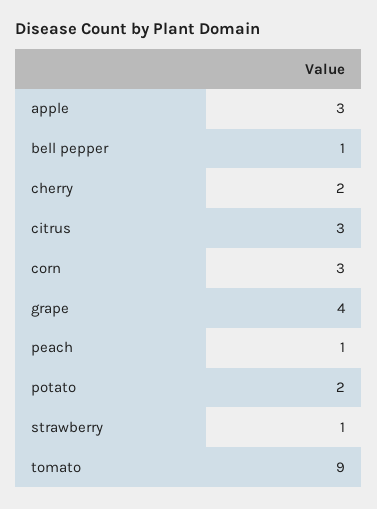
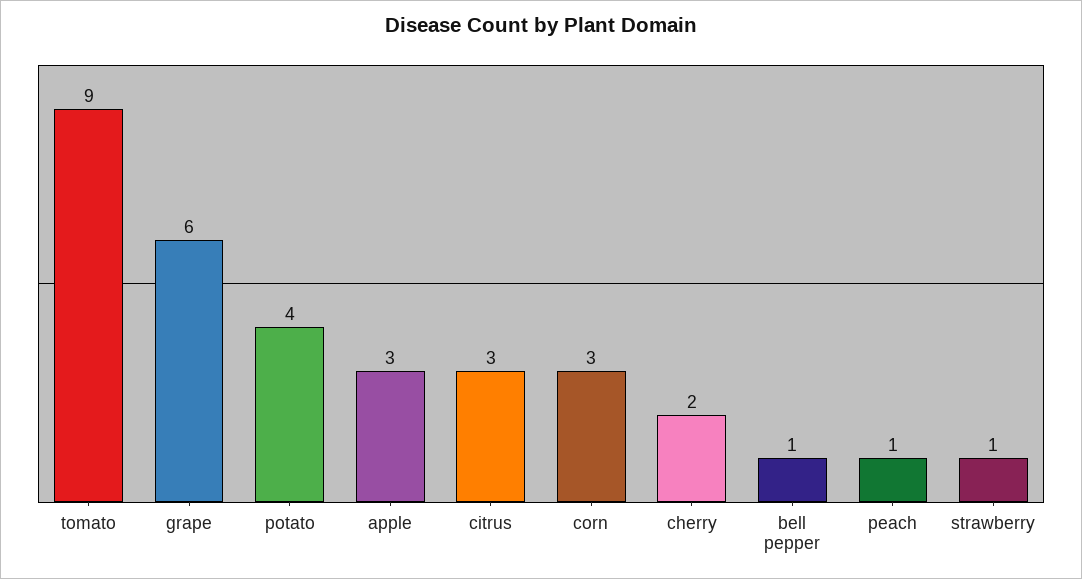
  {
    "apple": 3,
    "bell pepper": 1,
    "cherry": 2,
    "citrus": 3,
    "corn": 3,
-   "grape": 4,
+   "grape": 6,
    "peach": 1,
-   "potato": 2,
+   "potato": 4,
    "strawberry": 1,
    "tomato": 9
  }

